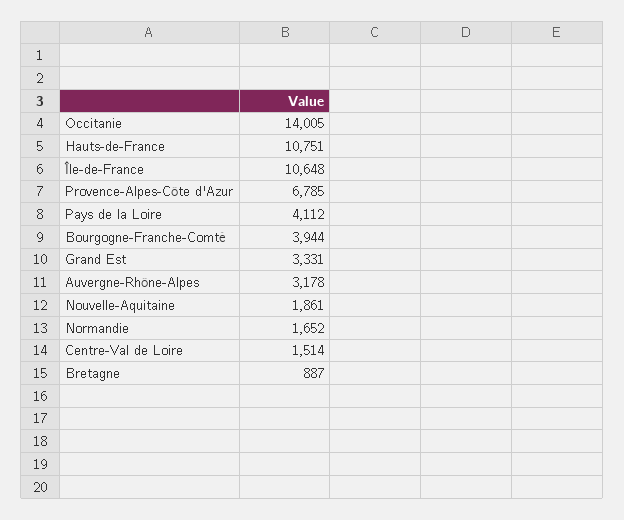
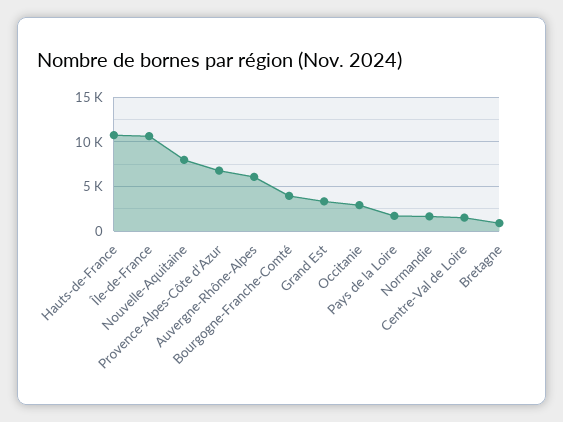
  {
-   "Occitanie": 14005,
+   "Occitanie": 3000,
    "Hauts-de-France": 10751,
    "Île-de-France": 10648,
    "Provence-Alpes-Côte d'Azur": 6785,
-   "Pays de la Loire": 4112,
+   "Pays de la Loire": 2000,
    "Bourgogne-Franche-Comté": 3944,
    "Grand Est": 3331,
-   "Auvergne-Rhône-Alpes": 3178,
+   "Auvergne-Rhône-Alpes": 6000,
-   "Nouvelle-Aquitaine": 1861,
+   "Nouvelle-Aquitaine": 8000,
    "Normandie": 1652,
    "Centre-Val de Loire": 1514,
    "Bretagne": 887
  }

